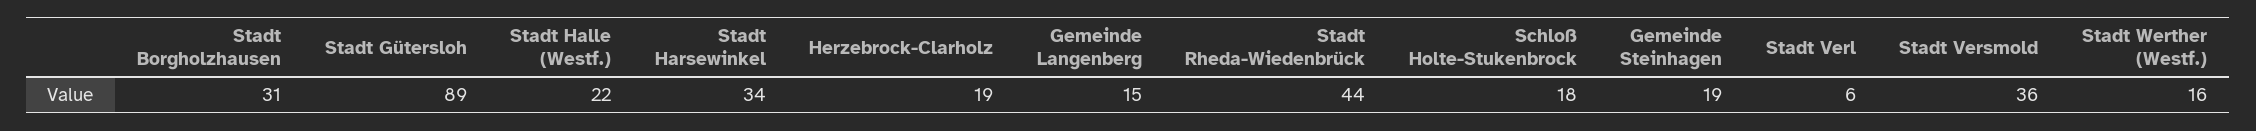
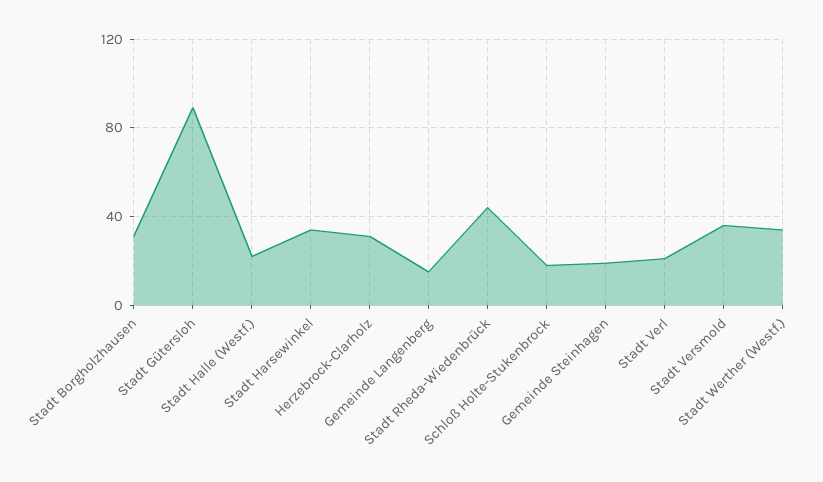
  {
    "Stadt Borgholzhausen": 31,
    "Stadt Gütersloh": 89,
    "Stadt Halle (Westf.)": 22,
    "Stadt Harsewinkel": 34,
-   "Herzebrock-Clarholz": 19,
+   "Herzebrock-Clarholz": 30,
    "Gemeinde Langenberg": 15,
    "Stadt Rheda-Wiedenbrück": 44,
    "Schloß Holte-Stukenbrock": 18,
    "Gemeinde Steinhagen": 19,
-   "Stadt Verl": 6,
+   "Stadt Verl": 20,
    "Stadt Versmold": 36,
-   "Stadt Werther (Westf.)": 16
+   "Stadt Werther (Westf.)": 35
  }

